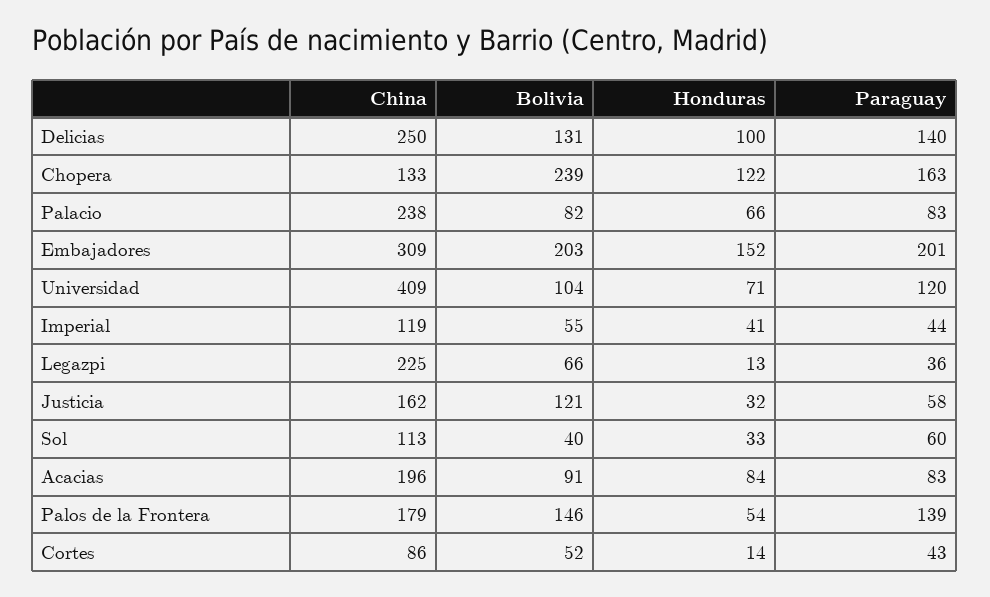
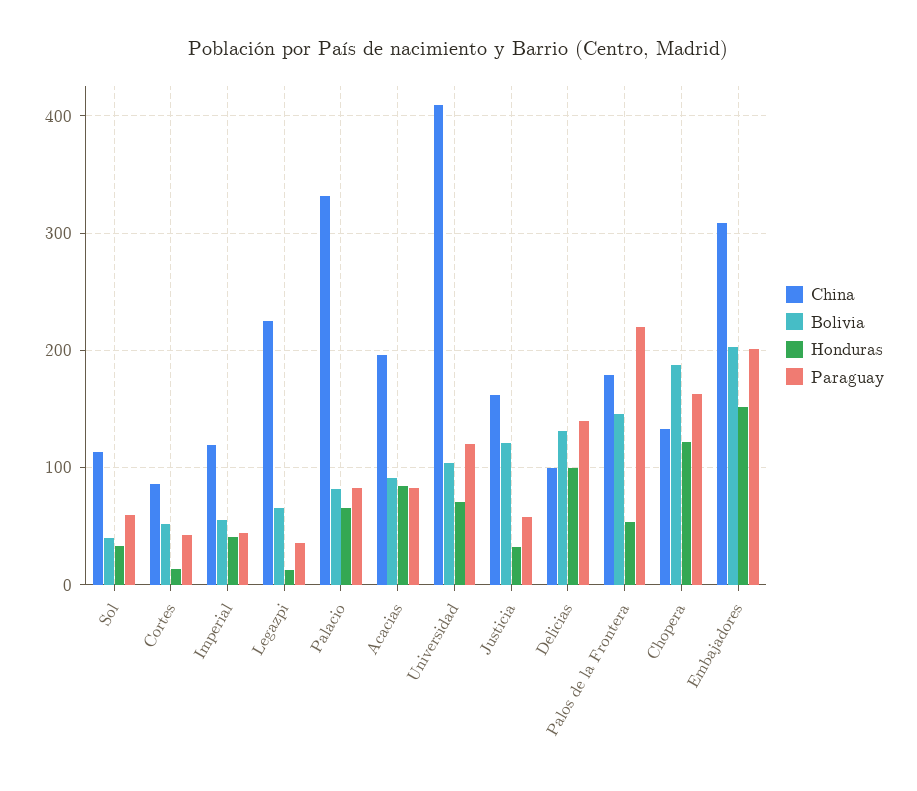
  {
    "China": {
-     "Delicias": 250,
+     "Delicias": 100,
      "Chopera": 133,
-     "Palacio": 238,
+     "Palacio": 330,
      "Embajadores": 309,
      "Universidad": 409,
      "Imperial": 119,
      "Legazpi": 225,
      "Justicia": 162,
      "Sol": 113,
      "Acacias": 196,
      "Palos de la Frontera": 179,
      "Cortes": 86
    },
    "Bolivia": {
      "Delicias": 131,
-     "Chopera": 239,
+     "Chopera": 190,
      "Palacio": 82,
      "Embajadores": 203,
      "Universidad": 104,
      "Imperial": 55,
      "Legazpi": 66,
      "Justicia": 121,
      "Sol": 40,
      "Acacias": 91,
      "Palos de la Frontera": 146,
      "Cortes": 52
    },
    "Honduras": {
      "Delicias": 100,
      "Chopera": 122,
      "Palacio": 66,
      "Embajadores": 152,
      "Universidad": 71,
      "Imperial": 41,
      "Legazpi": 13,
      "Justicia": 32,
      "Sol": 33,
      "Acacias": 84,
      "Palos de la Frontera": 54,
      "Cortes": 14
    },
    "Paraguay": {
      "Delicias": 140,
      "Chopera": 163,
      "Palacio": 83,
      "Embajadores": 201,
      "Universidad": 120,
      "Imperial": 44,
      "Legazpi": 36,
      "Justicia": 58,
      "Sol": 60,
      "Acacias": 83,
-     "Palos de la Frontera": 139,
+     "Palos de la Frontera": 220,
      "Cortes": 43
    }
  }

